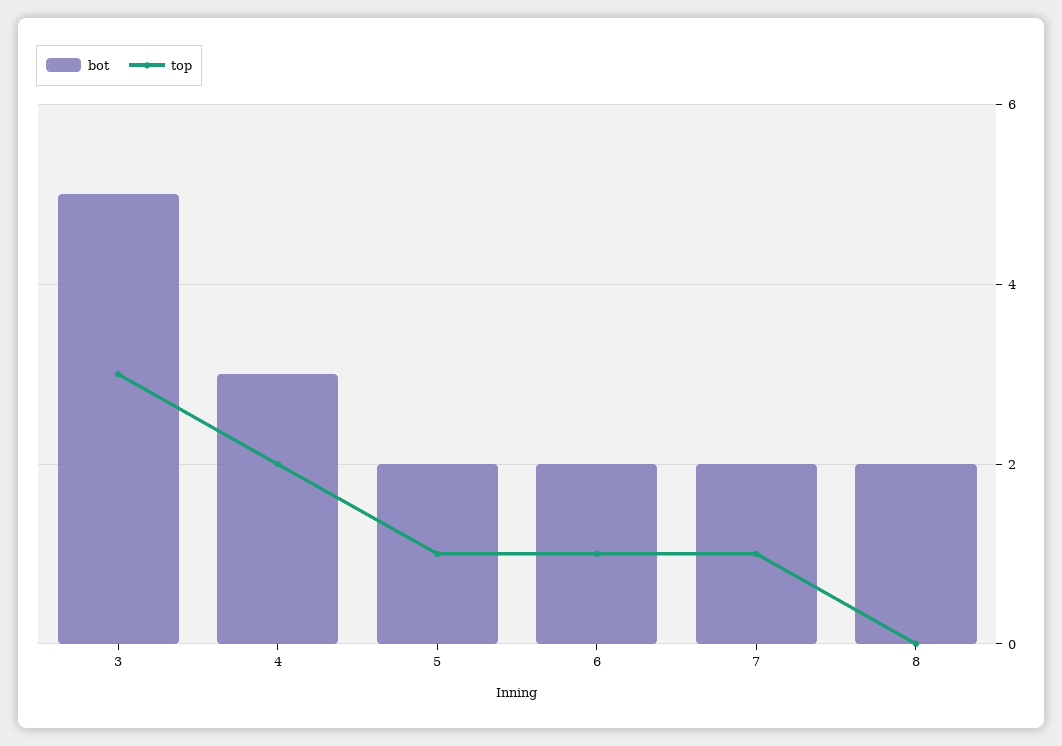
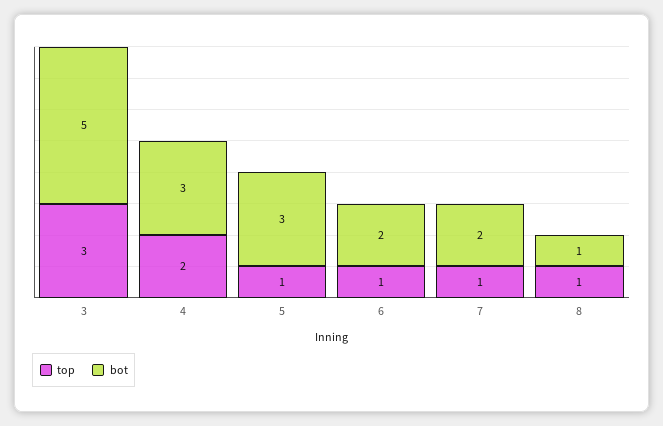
  {
    "bot": {
      "3": 5,
      "4": 3,
-     "5": 2,
+     "5": 3,
      "6": 2,
      "7": 2,
-     "8": 2
+     "8": 1
    },
    "top": {
      "3": 3,
      "4": 2,
      "5": 1,
      "6": 1,
      "7": 1,
-     "8": 0
+     "8": 1
    }
  }

